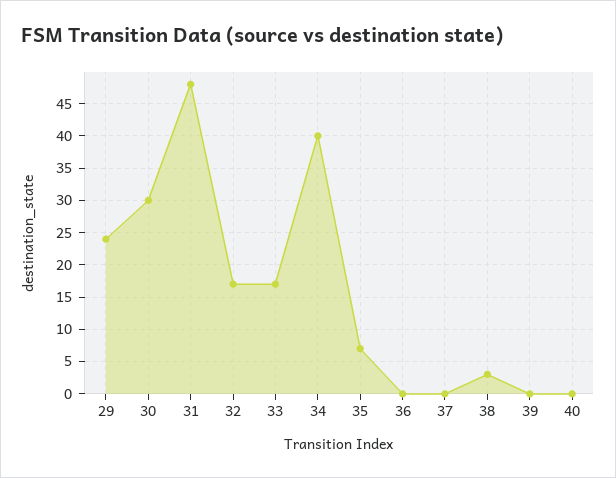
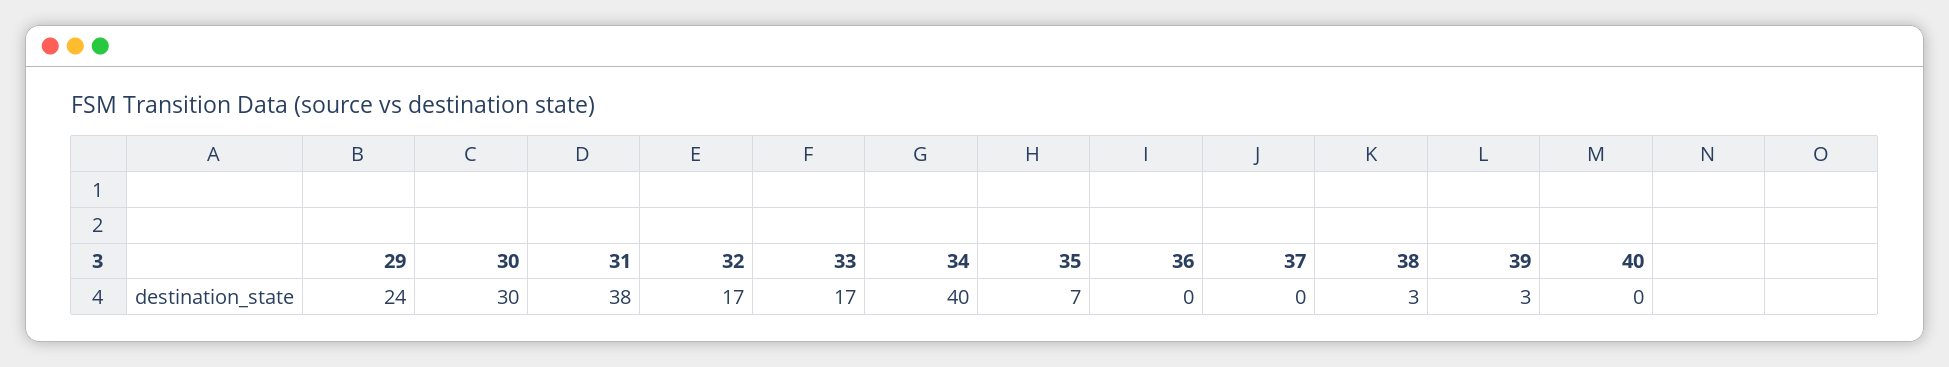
  {
    "29": 24,
    "30": 30,
-   "31": 48,
+   "31": 38,
    "32": 17,
    "33": 17,
    "34": 40,
    "35": 7,
    "36": 0,
    "37": 0,
    "38": 3,
-   "39": 0,
+   "39": 3,
    "40": 0
  }

